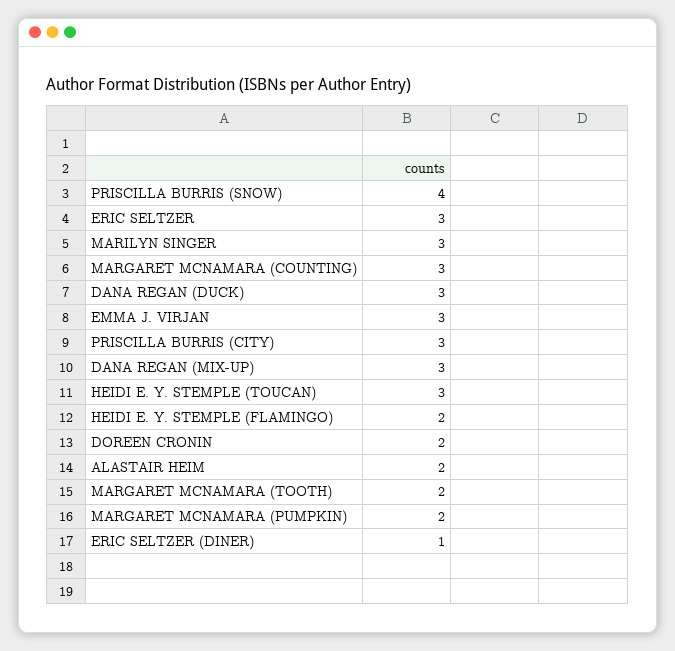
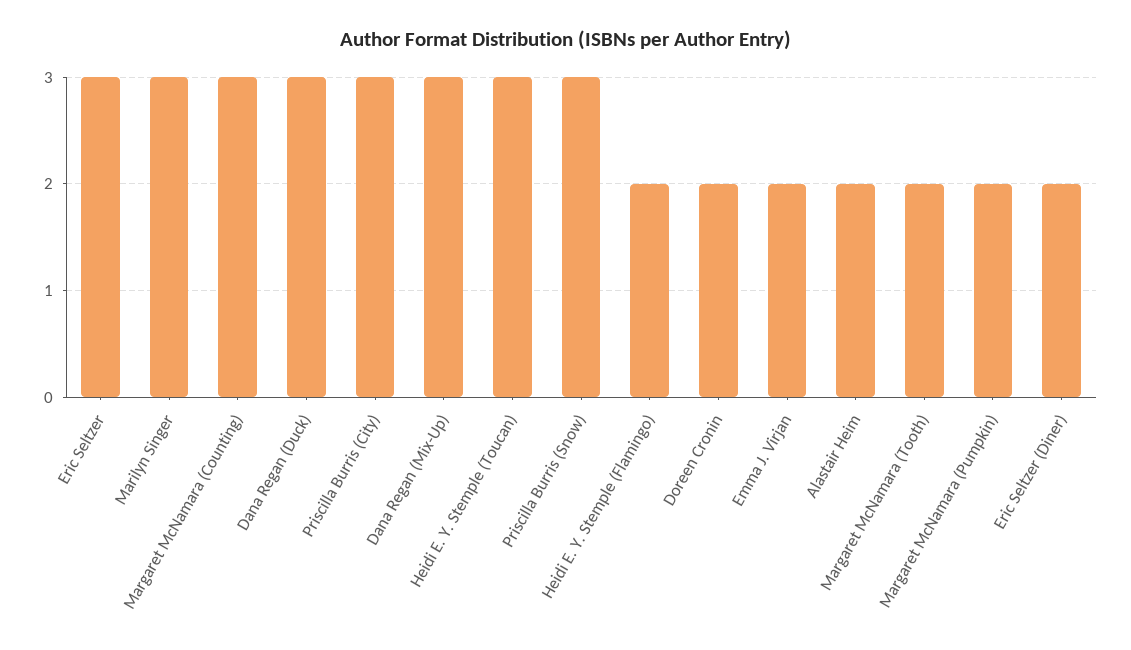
  {
-   "PRISCILLA BURRIS (SNOW)": 4,
+   "PRISCILLA BURRIS (SNOW)": 3,
    "ERIC SELTZER": 3,
    "MARILYN SINGER": 3,
    "MARGARET MCNAMARA (COUNTING)": 3,
    "DANA REGAN (DUCK)": 3,
-   "EMMA J. VIRJAN": 3,
+   "EMMA J. VIRJAN": 2,
    "PRISCILLA BURRIS (CITY)": 3,
    "DANA REGAN (MIX-UP)": 3,
    "HEIDI E. Y. STEMPLE (TOUCAN)": 3,
    "HEIDI E. Y. STEMPLE (FLAMINGO)": 2,
    "DOREEN CRONIN": 2,
    "ALASTAIR HEIM": 2,
    "MARGARET MCNAMARA (TOOTH)": 2,
    "MARGARET MCNAMARA (PUMPKIN)": 2,
-   "ERIC SELTZER (DINER)": 1
+   "ERIC SELTZER (DINER)": 2
  }

